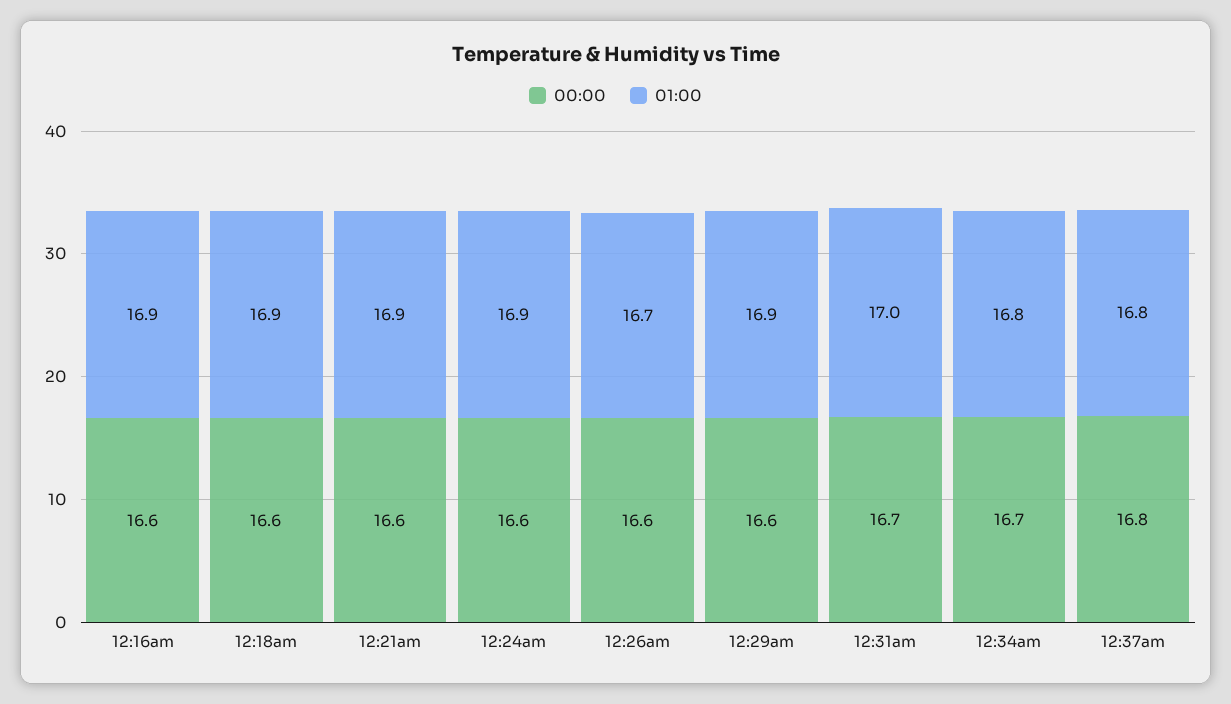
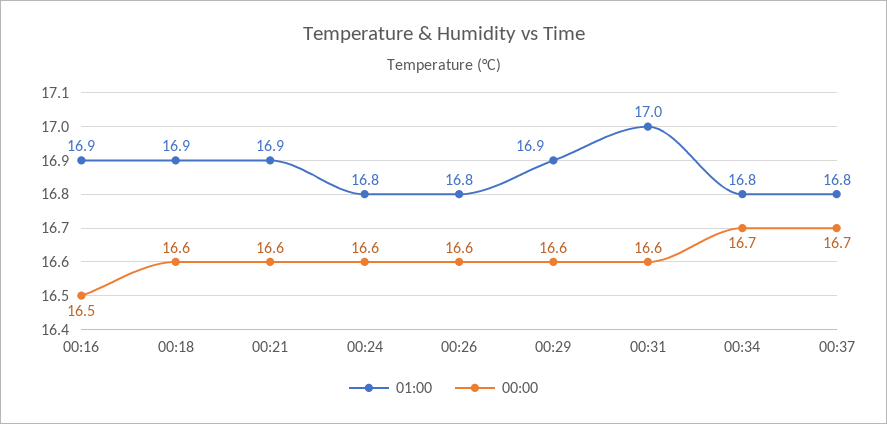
  {
    "00:00": {
-     "12:16am": 16.6,
+     "12:16am": 16.5,
      "12:18am": 16.6,
      "12:21am": 16.6,
      "12:24am": 16.6,
      "12:26am": 16.6,
      "12:29am": 16.6,
-     "12:31am": 16.7,
+     "12:31am": 16.6,
      "12:34am": 16.7,
-     "12:37am": 16.8
+     "12:37am": 16.7
    },
    "01:00": {
      "12:16am": 16.9,
      "12:18am": 16.9,
      "12:21am": 16.9,
-     "12:24am": 16.9,
+     "12:24am": 16.8,
-     "12:26am": 16.7,
+     "12:26am": 16.8,
      "12:29am": 16.9,
      "12:31am": 17,
      "12:34am": 16.8,
      "12:37am": 16.8
    }
  }

